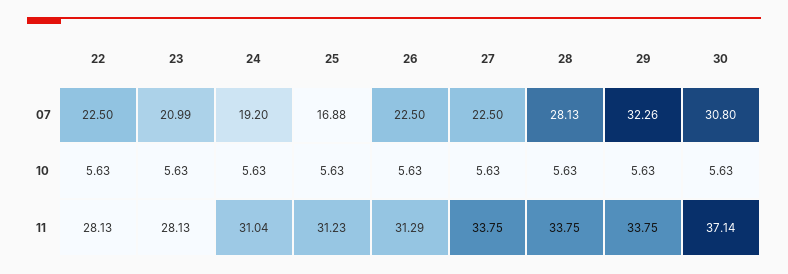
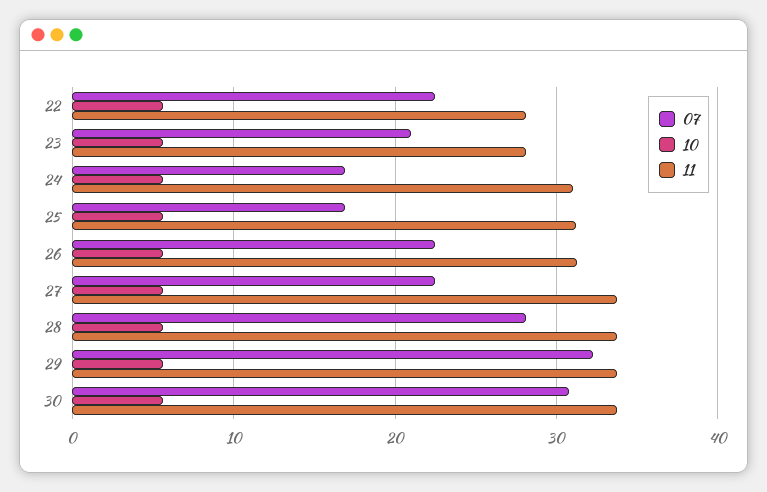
  {
    "07": {
      "22": 22.5,
      "23": 20.99,
-     "24": 19.2,
+     "24": 17,
      "25": 16.88,
      "26": 22.5,
      "27": 22.5,
      "28": 28.13,
      "29": 32.26,
      "30": 30.8
    },
    "10": {
      "22": 5.63,
      "23": 5.63,
      "24": 5.63,
      "25": 5.63,
      "26": 5.63,
      "27": 5.63,
      "28": 5.63,
      "29": 5.63,
      "30": 5.63
    },
    "11": {
      "22": 28.13,
      "23": 28.13,
      "24": 31.04,
      "25": 31.23,
      "26": 31.29,
      "27": 33.75,
      "28": 33.75,
      "29": 33.75,
-     "30": 37.14
+     "30": 34
    }
  }

